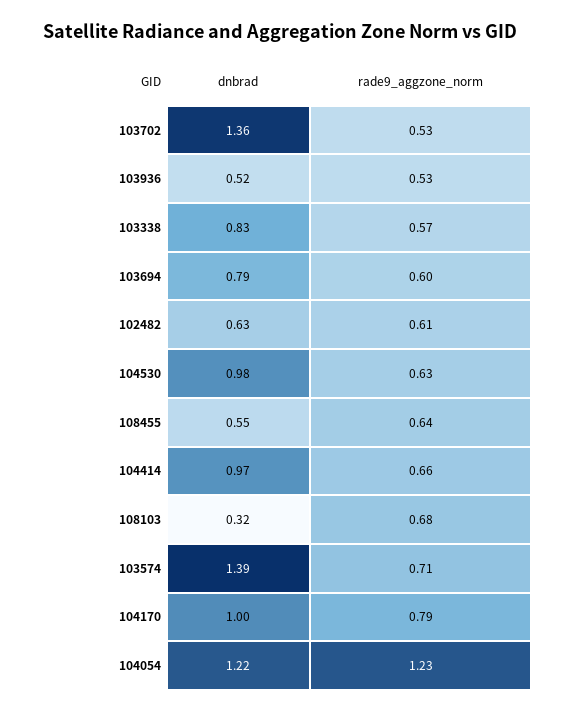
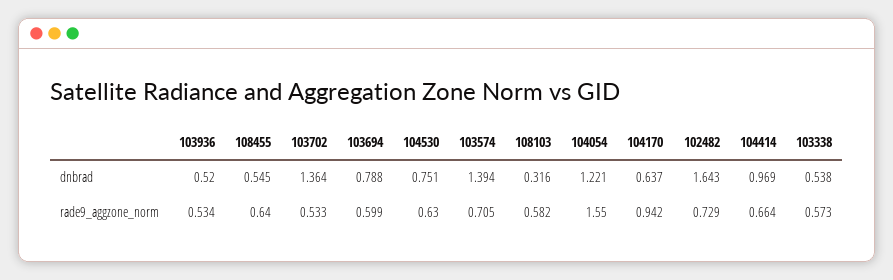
  {
    "dnbrad": {
      "103702": 1.364,
      "103936": 0.52,
-     "103338": 0.83,
+     "103338": 0.538,
      "103694": 0.788,
-     "102482": 0.63,
+     "102482": 1.643,
-     "104530": 0.98,
+     "104530": 0.751,
      "108455": 0.545,
      "104414": 0.969,
      "108103": 0.316,
      "103574": 1.394,
-     "104170": 1,
+     "104170": 0.637,
      "104054": 1.221
    },
    "rade9_aggzone_norm": {
      "103702": 0.533,
      "103936": 0.534,
      "103338": 0.573,
      "103694": 0.599,
-     "102482": 0.61,
+     "102482": 0.729,
      "104530": 0.63,
      "108455": 0.64,
      "104414": 0.664,
-     "108103": 0.68,
+     "108103": 0.582,
      "103574": 0.705,
-     "104170": 0.79,
+     "104170": 0.942,
-     "104054": 1.23
+     "104054": 1.55
    }
  }

